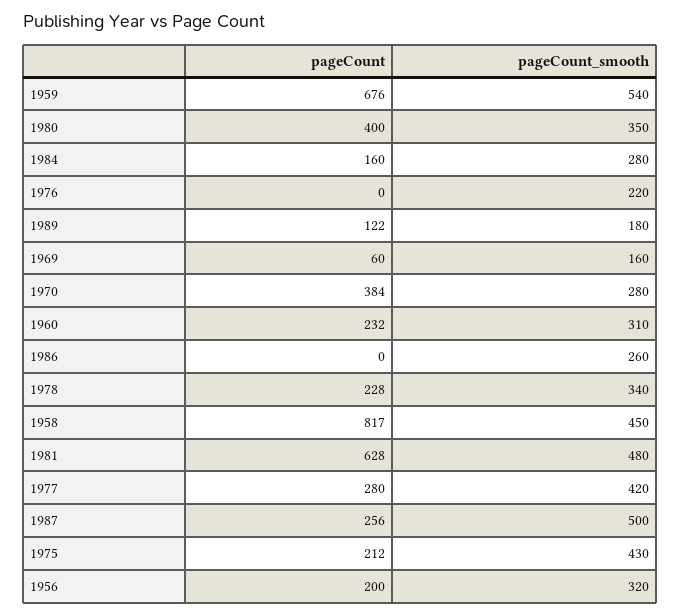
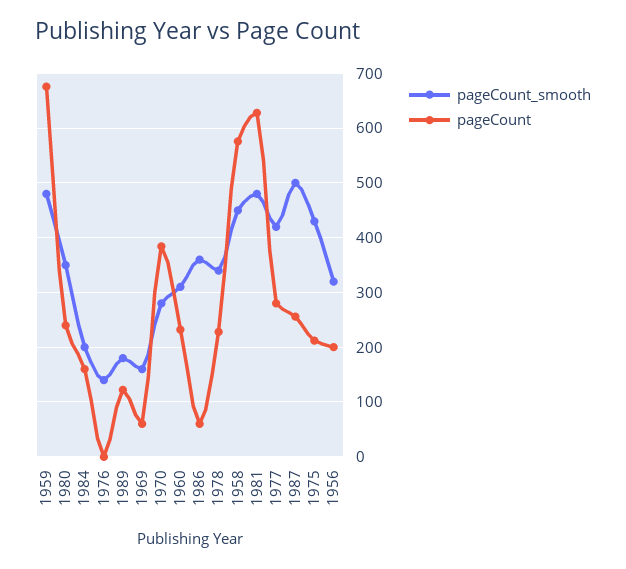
  {
    "pageCount": {
      "1959": 676,
-     "1980": 400,
+     "1980": 240,
      "1984": 160,
      "1976": 0,
      "1989": 122,
      "1969": 60,
      "1970": 384,
      "1960": 232,
-     "1986": 0,
+     "1986": 60,
      "1978": 228,
-     "1958": 817,
+     "1958": 580,
      "1981": 628,
      "1977": 280,
      "1987": 256,
      "1975": 212,
      "1956": 200
    },
    "pageCount_smooth": {
-     "1959": 540,
+     "1959": 480,
      "1980": 350,
-     "1984": 280,
+     "1984": 200,
-     "1976": 220,
+     "1976": 140,
      "1989": 180,
      "1969": 160,
      "1970": 280,
      "1960": 310,
-     "1986": 260,
+     "1986": 360,
      "1978": 340,
      "1958": 450,
      "1981": 480,
      "1977": 420,
      "1987": 500,
      "1975": 430,
      "1956": 320
    }
  }

